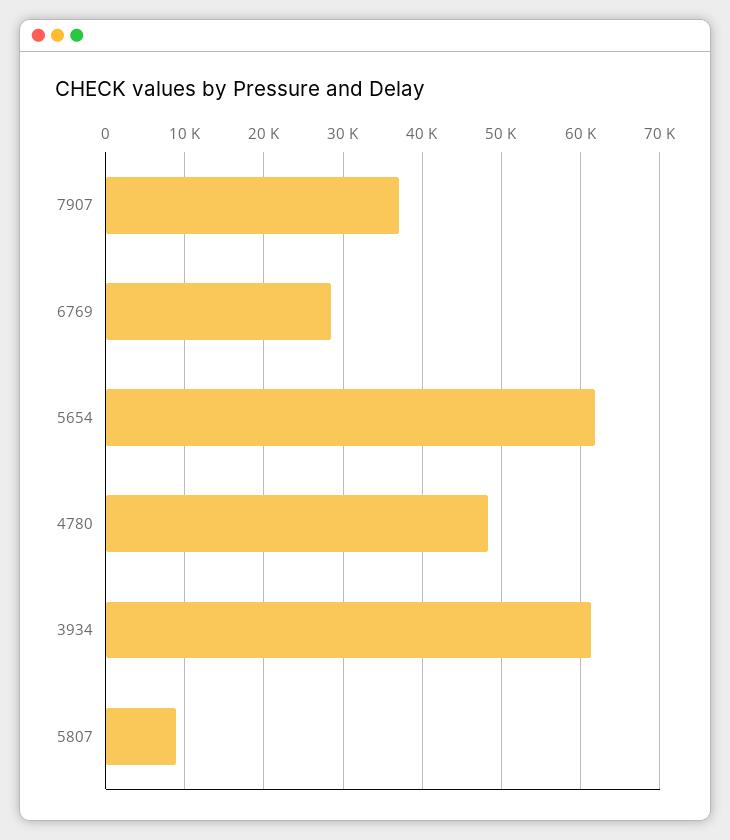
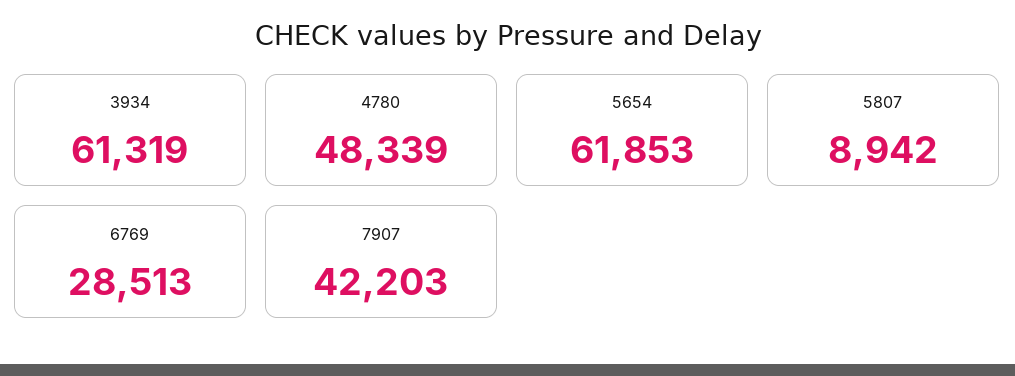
  {
-   "7907": 37000,
+   "7907": 42203,
    "6769": 28513,
    "5654": 61853,
    "4780": 48339,
    "3934": 61319,
    "5807": 8942
  }

